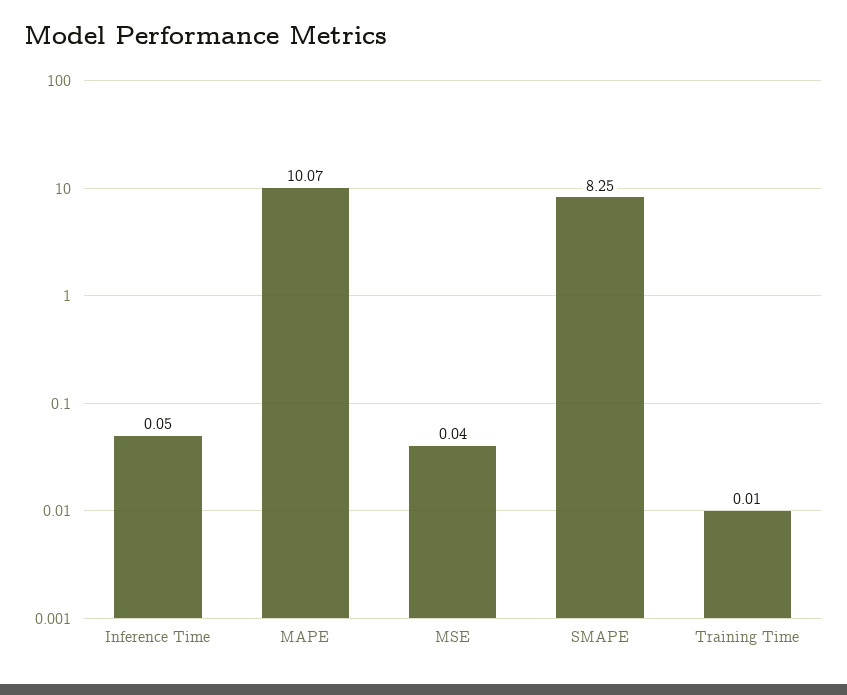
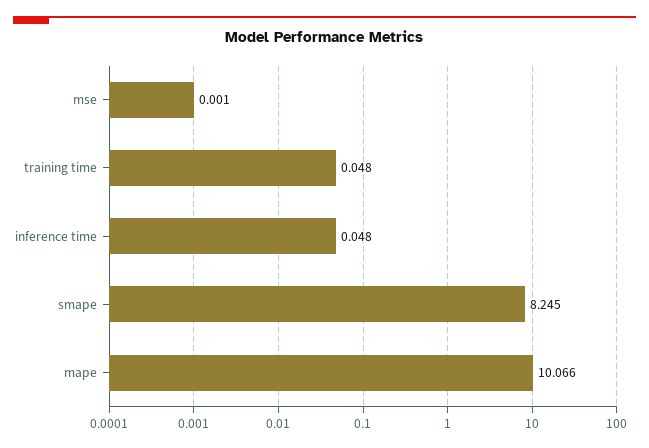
  {
    "Inference Time": 0.048,
    "MAPE": 10.066,
-   "MSE": 0.04,
+   "MSE": 0.001,
    "SMAPE": 8.245,
-   "Training Time": 0.01
+   "Training Time": 0.048
  }

